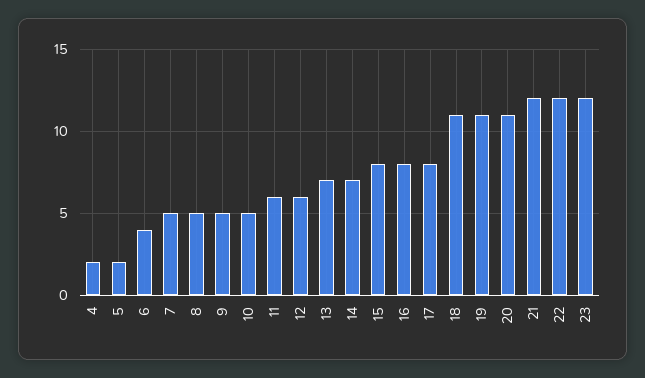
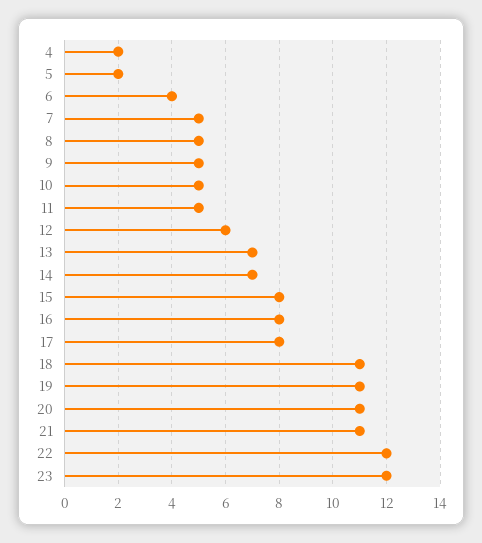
  {
    "4": 2,
    "5": 2,
    "6": 4,
    "7": 5,
    "8": 5,
    "9": 5,
    "10": 5,
-   "11": 6,
+   "11": 5,
    "12": 6,
    "13": 7,
    "14": 7,
    "15": 8,
    "16": 8,
    "17": 8,
    "18": 11,
    "19": 11,
    "20": 11,
-   "21": 12,
+   "21": 11,
    "22": 12,
    "23": 12
  }

